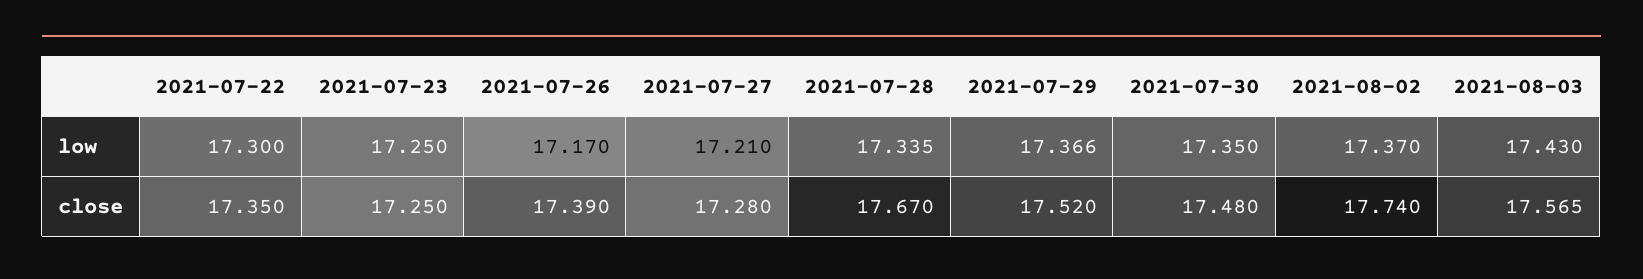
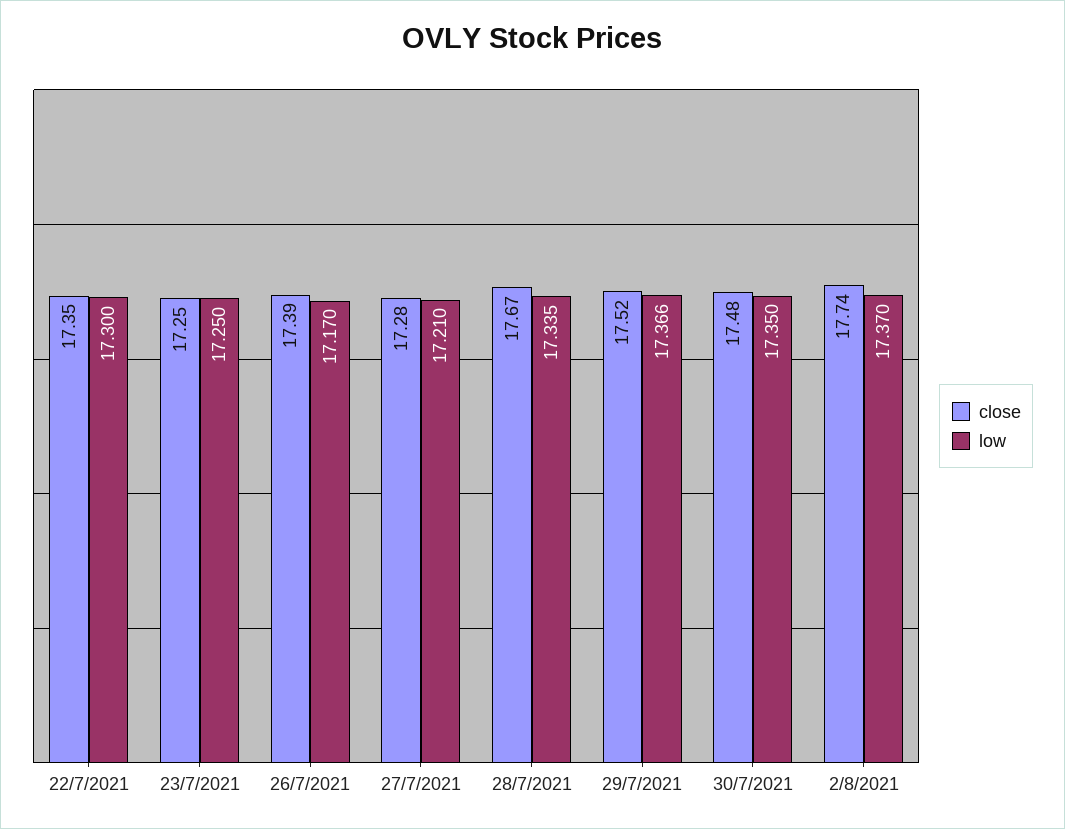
  {
    "low": {
      "2021-07-22": 17.3,
      "2021-07-23": 17.25,
      "2021-07-26": 17.17,
      "2021-07-27": 17.21,
      "2021-07-28": 17.335,
      "2021-07-29": 17.366,
      "2021-07-30": 17.35,
-     "2021-08-02": 17.37,
+     "2021-08-02": 17.37
-     "2021-08-03": 17.43
    },
    "close": {
      "2021-07-22": 17.35,
      "2021-07-23": 17.25,
      "2021-07-26": 17.39,
      "2021-07-27": 17.28,
      "2021-07-28": 17.67,
      "2021-07-29": 17.52,
      "2021-07-30": 17.48,
-     "2021-08-02": 17.74,
+     "2021-08-02": 17.74
-     "2021-08-03": 17.565
    }
  }

